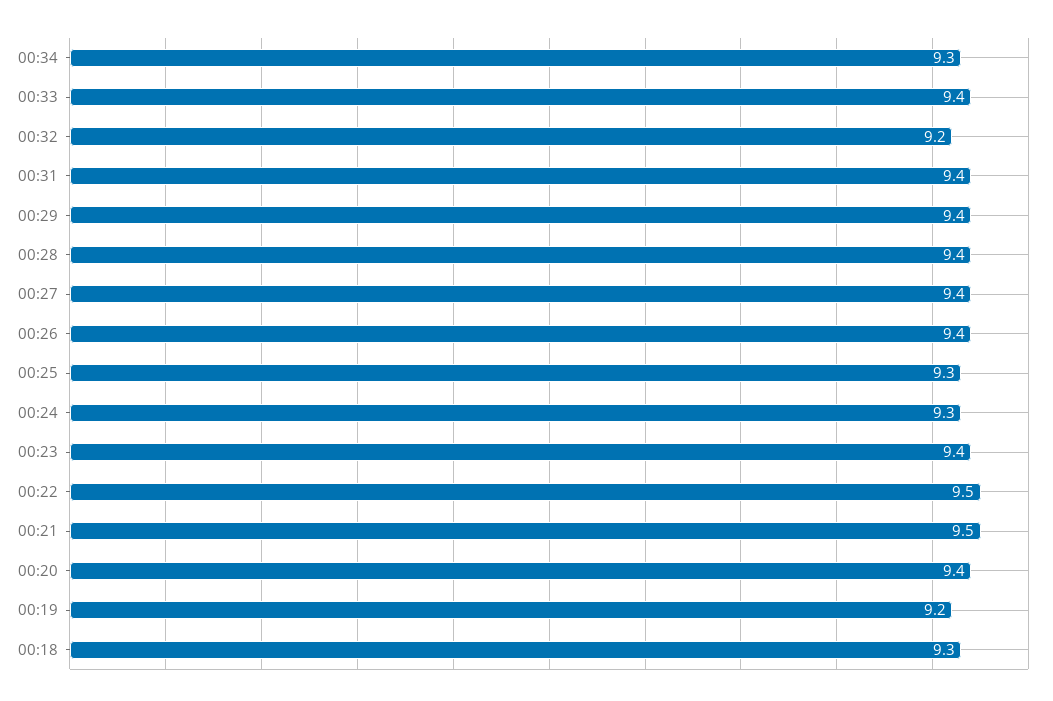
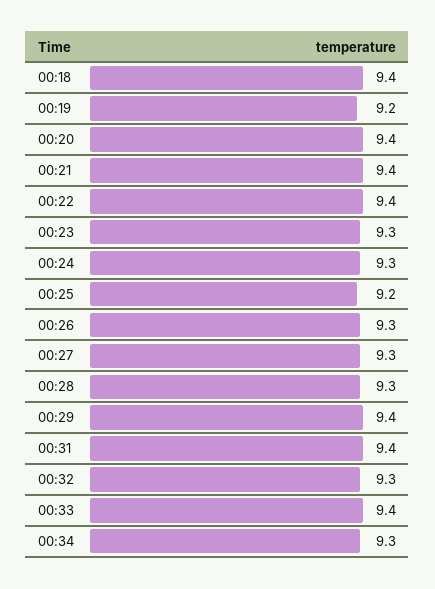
  {
    "00:34": 9.3,
    "00:33": 9.4,
-   "00:32": 9.2,
+   "00:32": 9.3,
    "00:31": 9.4,
    "00:29": 9.4,
-   "00:28": 9.4,
+   "00:28": 9.3,
-   "00:27": 9.4,
+   "00:27": 9.3,
-   "00:26": 9.4,
+   "00:26": 9.3,
-   "00:25": 9.3,
+   "00:25": 9.2,
    "00:24": 9.3,
-   "00:23": 9.4,
+   "00:23": 9.3,
-   "00:22": 9.5,
+   "00:22": 9.4,
-   "00:21": 9.5,
+   "00:21": 9.4,
    "00:20": 9.4,
    "00:19": 9.2,
-   "00:18": 9.3
+   "00:18": 9.4
  }

